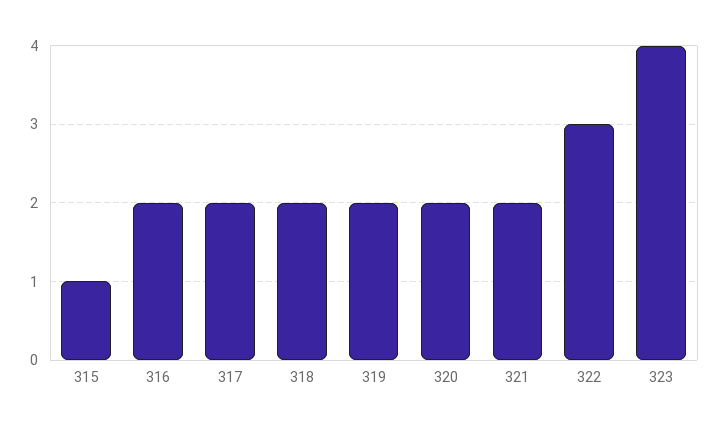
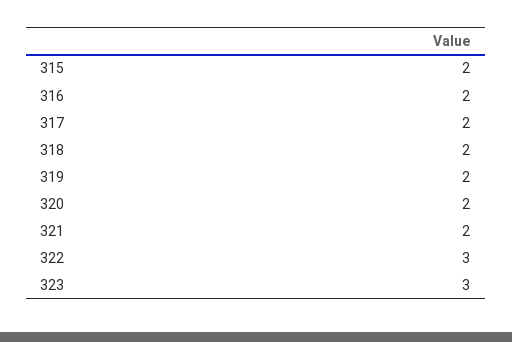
  {
-   "315": 1,
+   "315": 2,
    "316": 2,
    "317": 2,
    "318": 2,
    "319": 2,
    "320": 2,
    "321": 2,
    "322": 3,
-   "323": 4
+   "323": 3
  }

